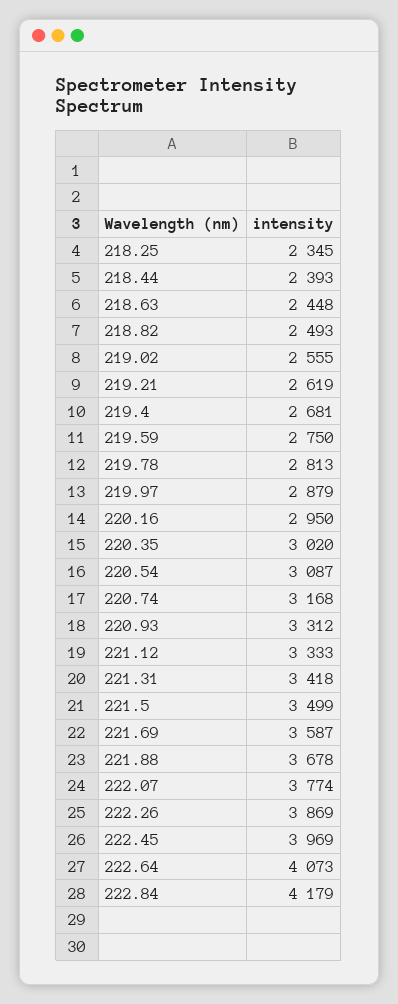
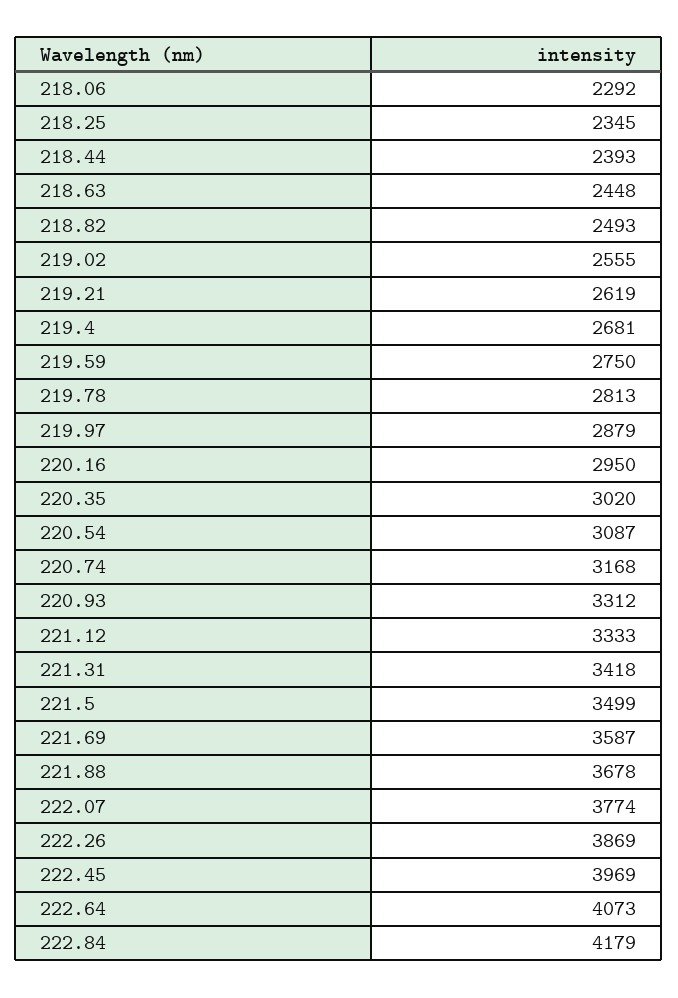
  {
    "218.25": 2345,
    "218.44": 2393,
    "218.63": 2448,
    "218.82": 2493,
    "219.02": 2555,
    "219.21": 2619,
    "219.4": 2681,
    "219.59": 2750,
    "219.78": 2813,
    "219.97": 2879,
    "220.16": 2950,
    "220.35": 3020,
    "220.54": 3087,
    "220.74": 3168,
    "220.93": 3312,
    "221.12": 3333,
    "221.31": 3418,
    "221.5": 3499,
    "221.69": 3587,
    "221.88": 3678,
    "222.07": 3774,
    "222.26": 3869,
    "222.45": 3969,
    "222.64": 4073,
-   "222.84": 4179
+   "222.84": 4179,
+   "218.06": 2292
  }

